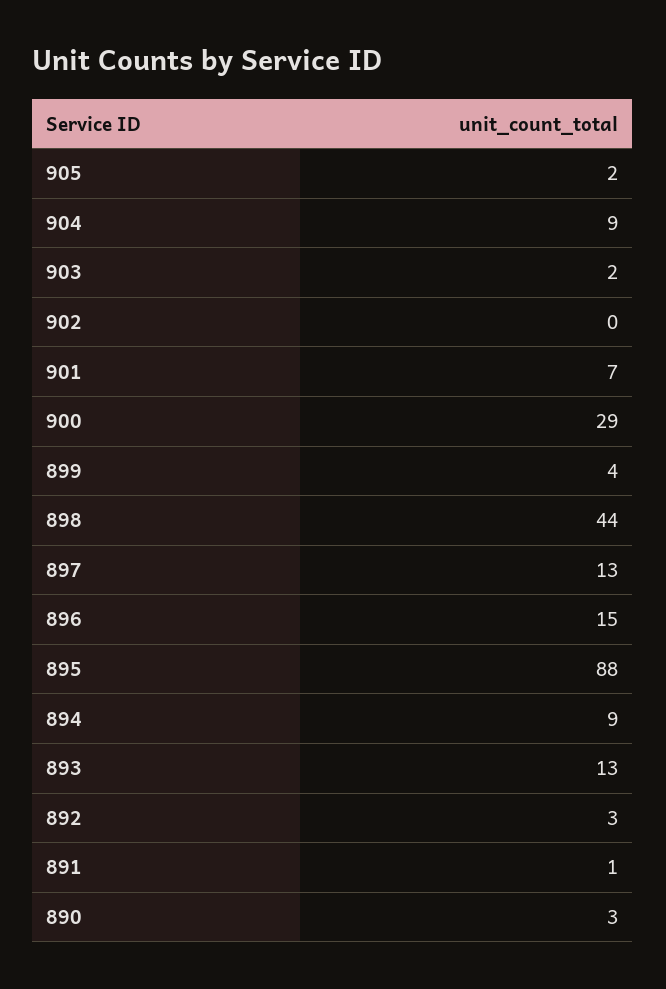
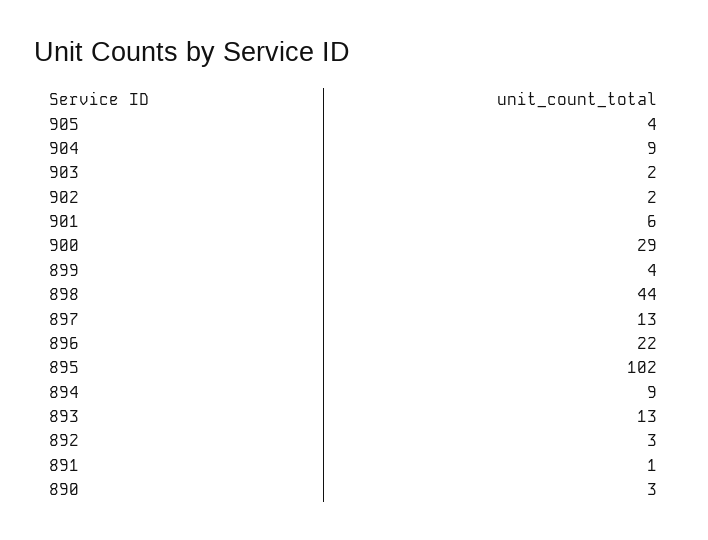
  {
-   "905": 2,
+   "905": 4,
    "904": 9,
    "903": 2,
-   "902": 0,
+   "902": 2,
-   "901": 7,
+   "901": 6,
    "900": 29,
    "899": 4,
    "898": 44,
    "897": 13,
-   "896": 15,
+   "896": 22,
-   "895": 88,
+   "895": 102,
    "894": 9,
    "893": 13,
    "892": 3,
    "891": 1,
    "890": 3
  }

